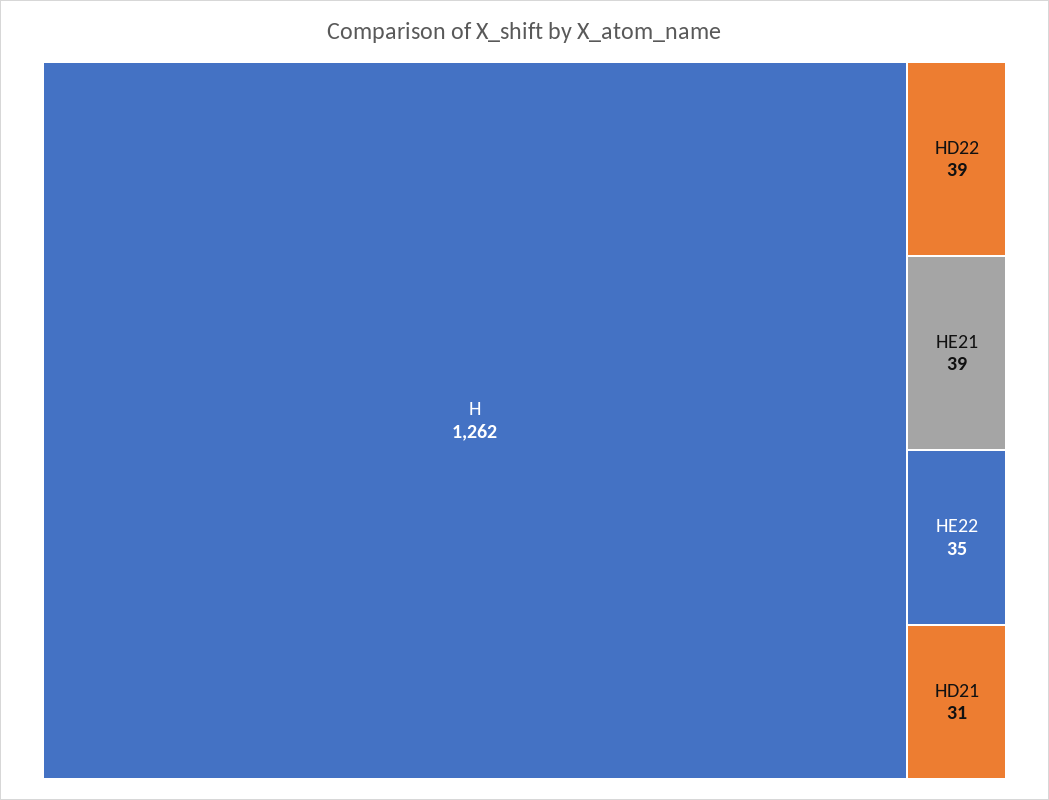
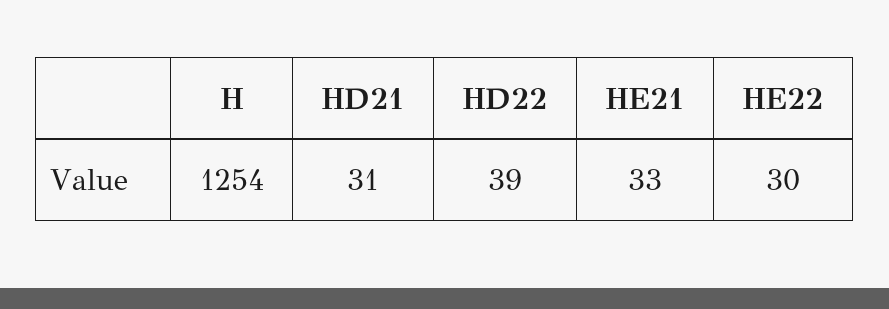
  {
-   "H": 1262,
+   "H": 1254,
    "HD22": 39,
-   "HE21": 39,
+   "HE21": 33,
-   "HE22": 35,
+   "HE22": 30,
    "HD21": 31
  }

